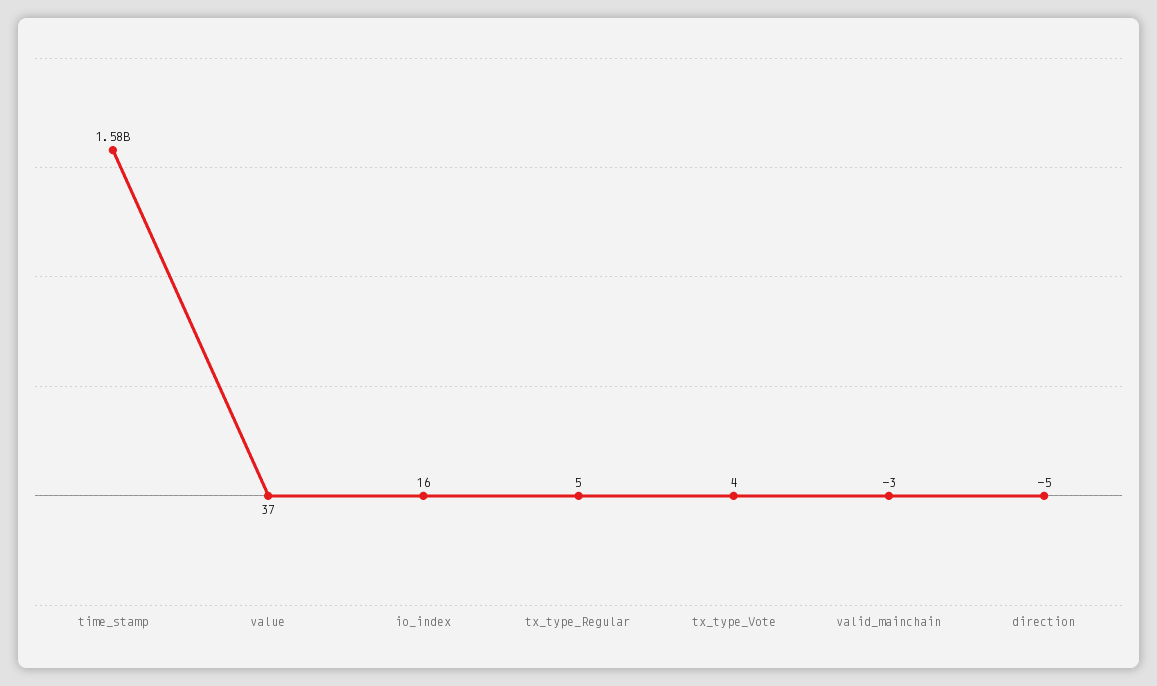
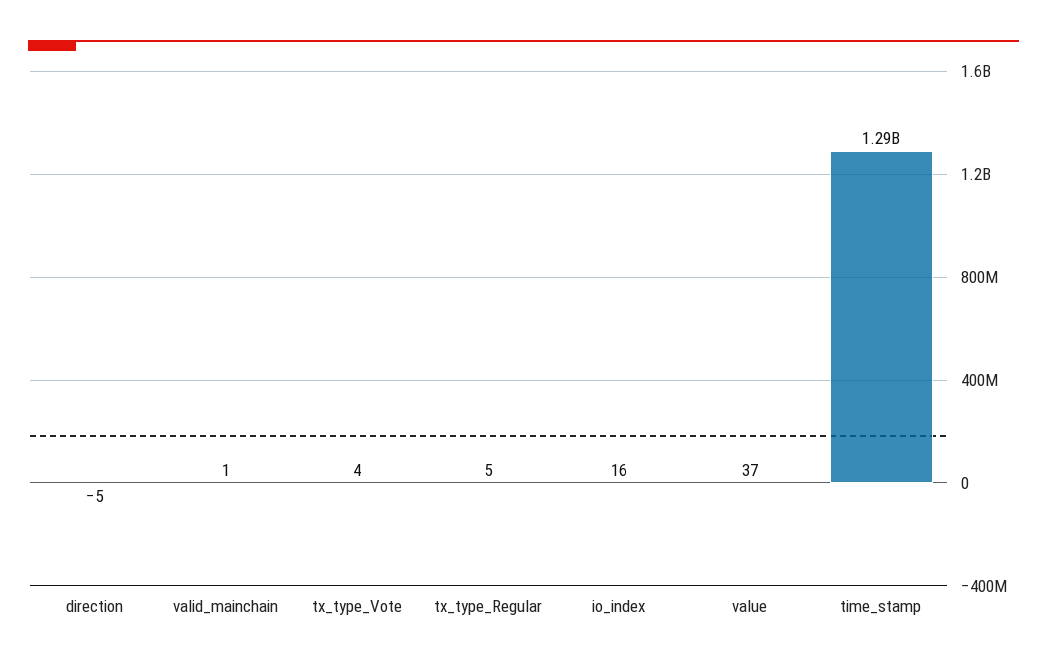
  {
-   "time_stamp": 1580000000,
+   "time_stamp": 1290000000,
    "value": 37,
    "io_index": 16,
    "tx_type_Regular": 5,
    "tx_type_Vote": 4,
-   "valid_mainchain": -3,
+   "valid_mainchain": 1,
    "direction": -5
  }

